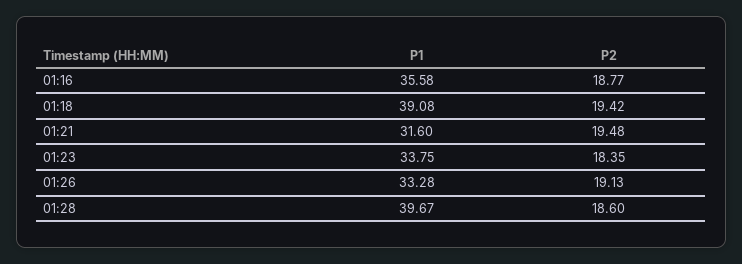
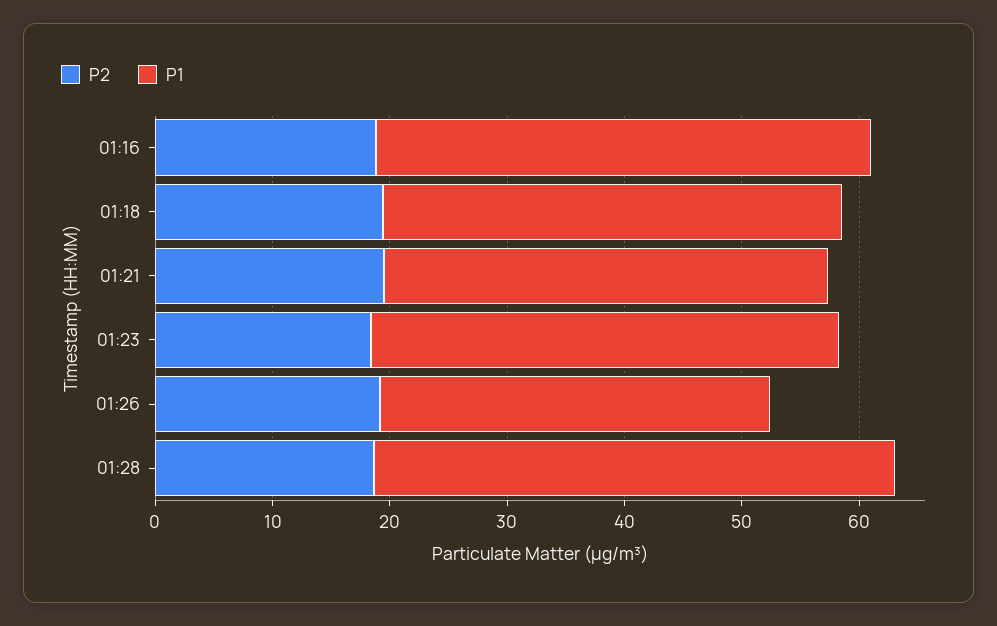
  {
    "P1": {
-     "01:16": 35.58,
+     "01:16": 42,
      "01:18": 39.08,
-     "01:21": 31.6,
+     "01:21": 38,
-     "01:23": 33.75,
+     "01:23": 40,
      "01:26": 33.28,
-     "01:28": 39.67
+     "01:28": 44
    },
    "P2": {
      "01:16": 18.77,
      "01:18": 19.42,
      "01:21": 19.48,
      "01:23": 18.35,
      "01:26": 19.13,
      "01:28": 18.6
    }
  }

